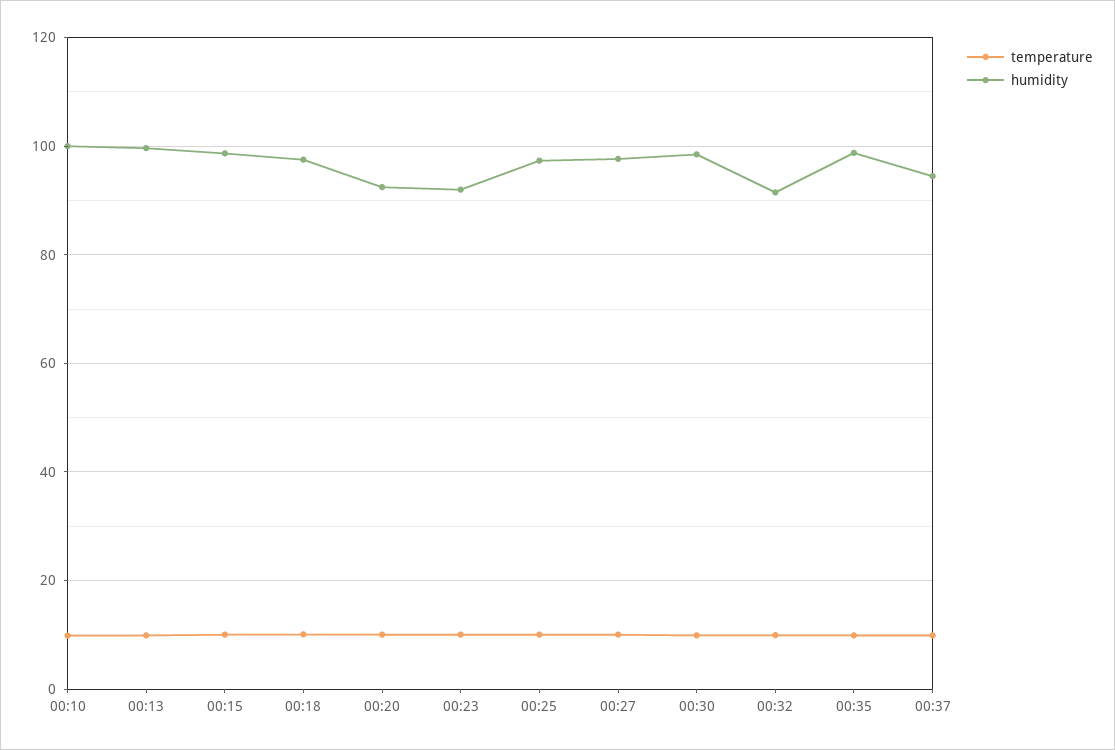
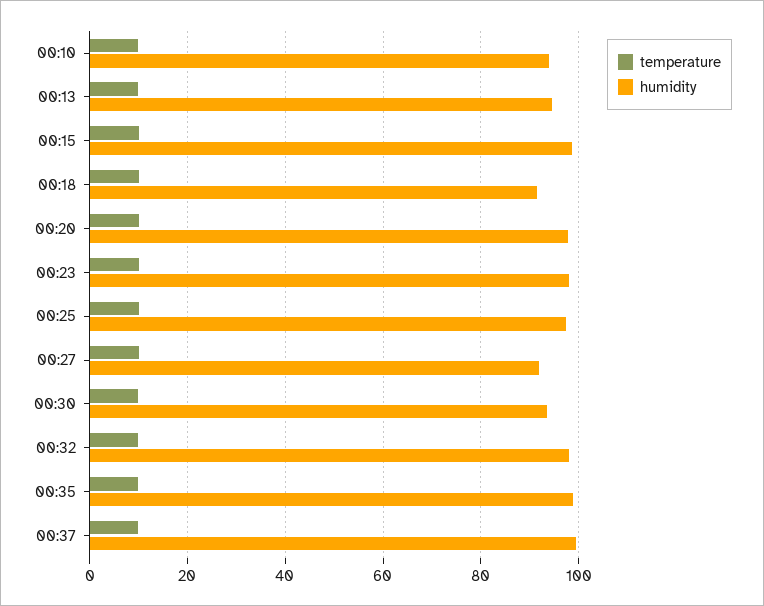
  {
    "temperature": {
      "00:10": 10,
      "00:13": 10,
      "00:15": 10,
      "00:18": 10,
      "00:20": 10,
      "00:23": 10,
      "00:25": 10,
      "00:27": 10,
      "00:30": 10,
      "00:32": 10,
      "00:35": 10,
      "00:37": 10
    },
    "humidity": {
-     "00:10": 100,
+     "00:10": 94,
-     "00:13": 100,
+     "00:13": 94,
      "00:15": 98,
-     "00:18": 98,
+     "00:18": 92,
-     "00:20": 92,
+     "00:20": 98,
-     "00:23": 92,
+     "00:23": 98,
      "00:25": 98,
-     "00:27": 98,
+     "00:27": 92,
-     "00:30": 98,
+     "00:30": 94,
-     "00:32": 92,
+     "00:32": 98,
      "00:35": 98,
-     "00:37": 94
+     "00:37": 100
    }
  }

